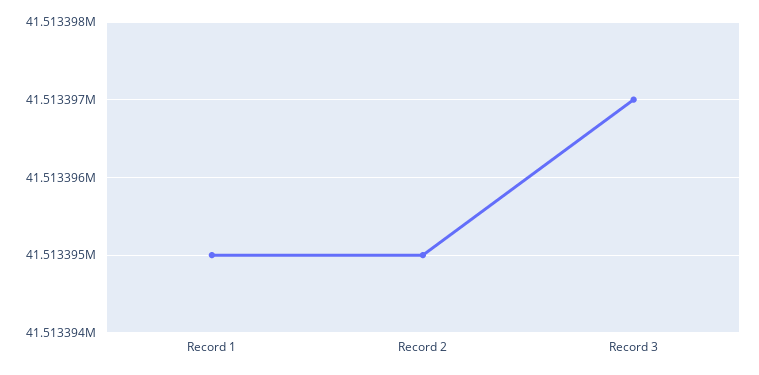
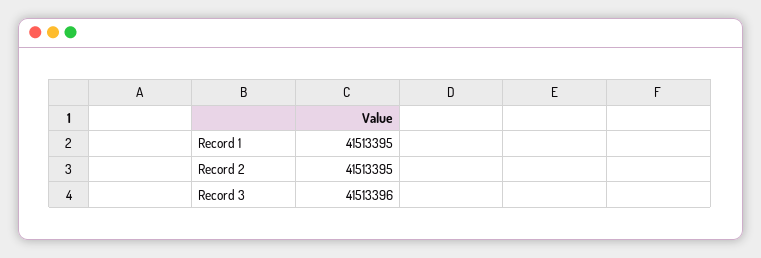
  {
    "Record 1": 41513395,
    "Record 2": 41513395,
-   "Record 3": 41513397
+   "Record 3": 41513396
  }

